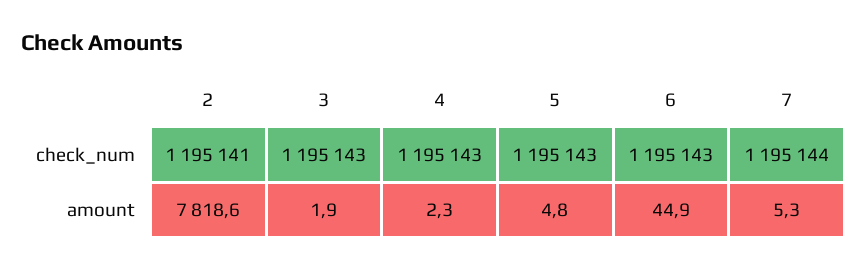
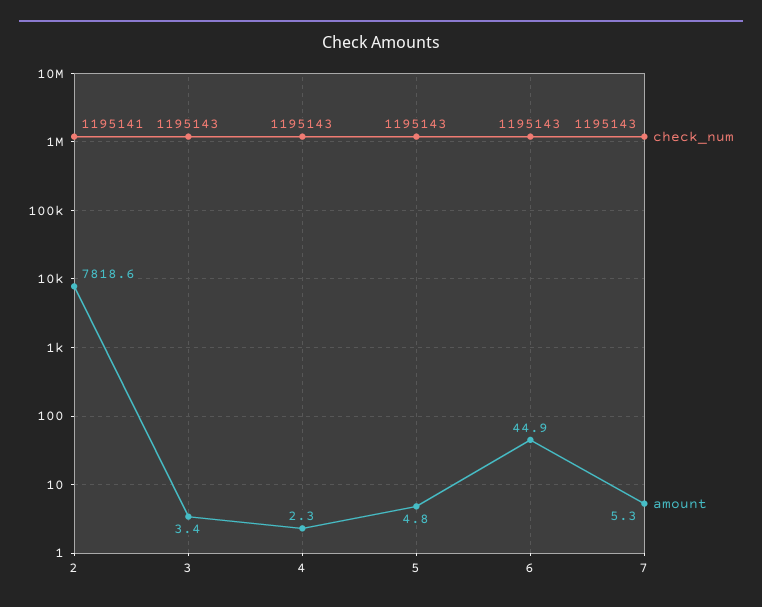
  {
    "check_num": {
      "2": 1195141,
      "3": 1195143,
      "4": 1195143,
      "5": 1195143,
      "6": 1195143,
-     "7": 1195144
+     "7": 1195143
    },
    "amount": {
      "2": 7818.6,
-     "3": 1.9,
+     "3": 3.4,
      "4": 2.3,
      "5": 4.8,
      "6": 44.9,
      "7": 5.3
    }
  }

